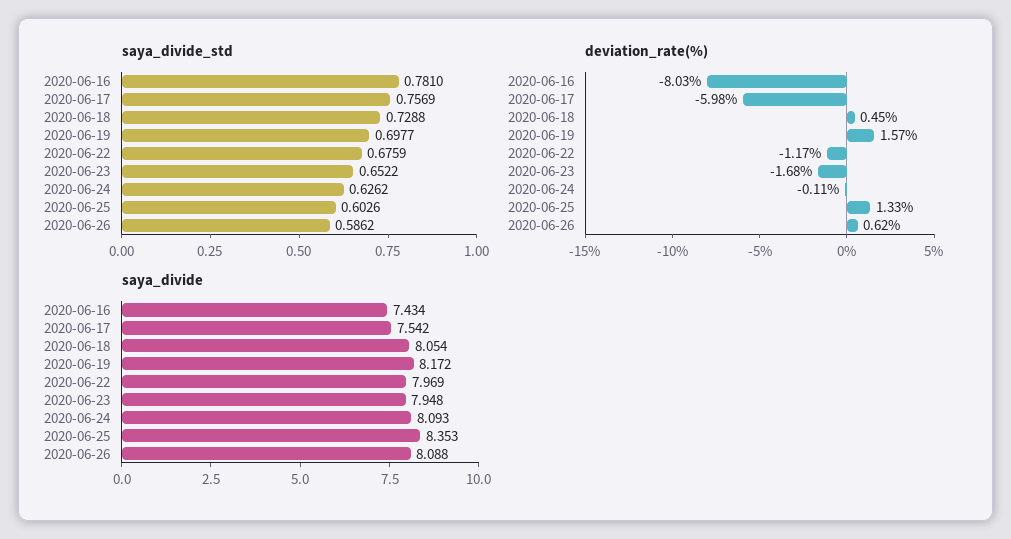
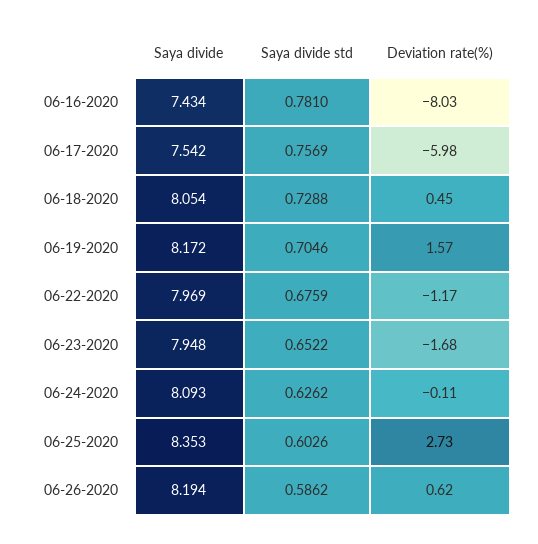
  {
    "saya_divide_std": {
      "2020-06-16": 0.781,
      "2020-06-17": 0.7569,
      "2020-06-18": 0.7288,
-     "2020-06-19": 0.6977,
+     "2020-06-19": 0.7046,
      "2020-06-22": 0.6759,
      "2020-06-23": 0.6522,
      "2020-06-24": 0.6262,
      "2020-06-25": 0.6026,
      "2020-06-26": 0.5862
    },
    "deviation_rate(%)": {
      "2020-06-16": -8.03,
      "2020-06-17": -5.98,
      "2020-06-18": 0.45,
      "2020-06-19": 1.57,
      "2020-06-22": -1.17,
      "2020-06-23": -1.68,
      "2020-06-24": -0.11,
-     "2020-06-25": 1.33,
+     "2020-06-25": 2.73,
      "2020-06-26": 0.62
    },
    "saya_divide": {
      "2020-06-16": 7.434,
      "2020-06-17": 7.542,
      "2020-06-18": 8.054,
      "2020-06-19": 8.172,
      "2020-06-22": 7.969,
      "2020-06-23": 7.948,
      "2020-06-24": 8.093,
      "2020-06-25": 8.353,
-     "2020-06-26": 8.088
+     "2020-06-26": 8.194
    }
  }

